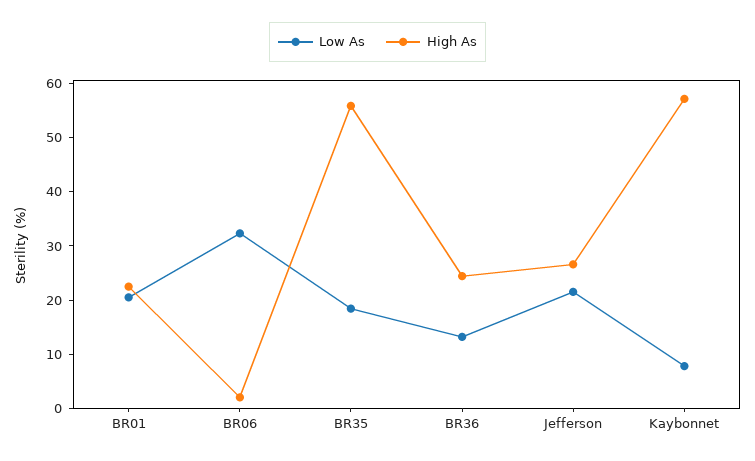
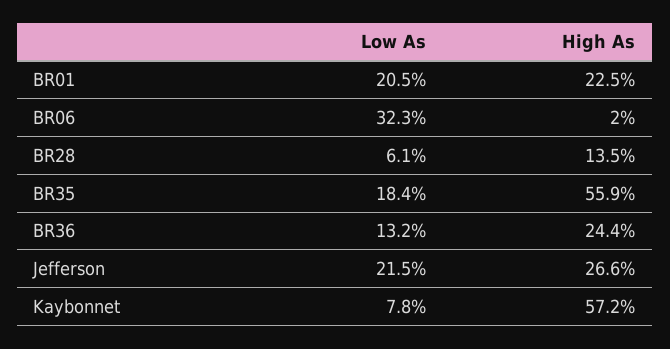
  {
    "Low As": {
      "BR01": 20.5,
      "BR06": 32.3,
      "BR35": 18.4,
      "BR36": 13.2,
      "Jefferson": 21.5,
-     "Kaybonnet": 7.8
+     "Kaybonnet": 7.8,
+     "BR28": 6.1
    },
    "High As": {
      "BR01": 22.5,
      "BR06": 2,
      "BR35": 55.9,
      "BR36": 24.4,
      "Jefferson": 26.6,
-     "Kaybonnet": 57.2
+     "Kaybonnet": 57.2,
+     "BR28": 13.5
    }
  }

